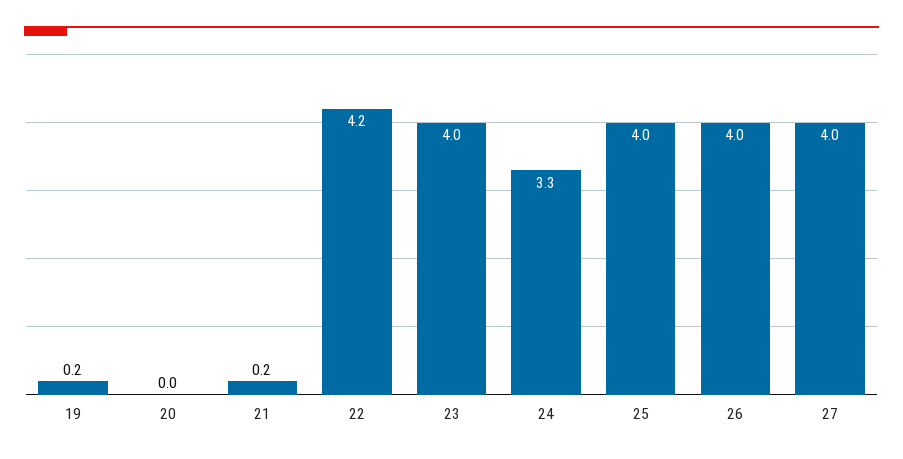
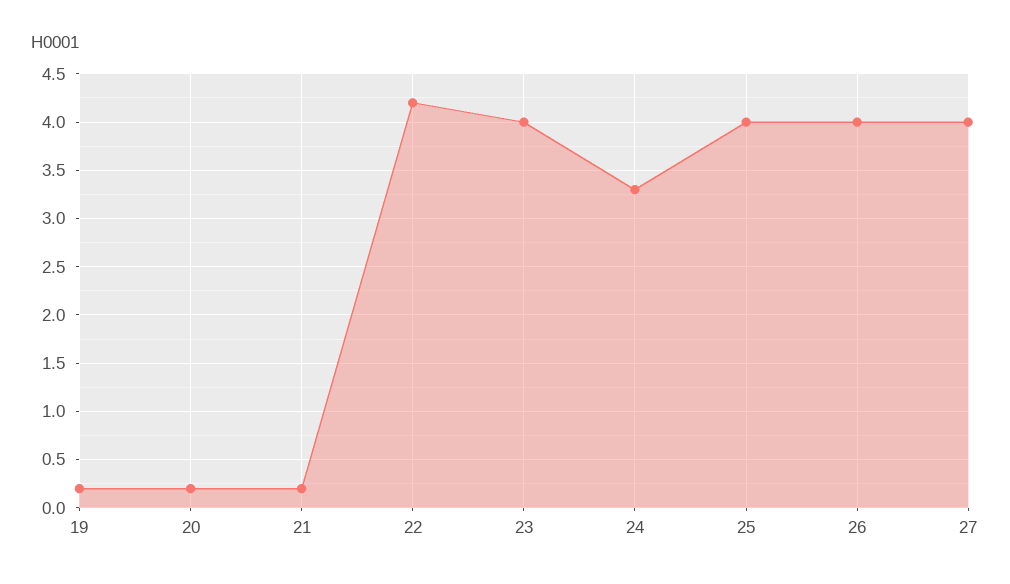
  {
    "19": 0.2,
-   "20": 0,
+   "20": 0.2,
    "21": 0.2,
    "22": 4.2,
    "23": 4,
    "24": 3.3,
    "25": 4,
    "26": 4,
    "27": 4
  }

